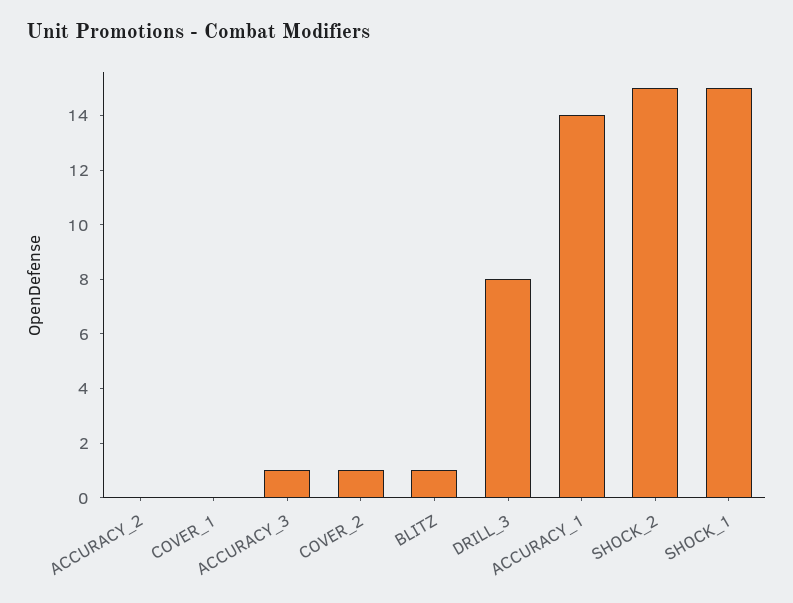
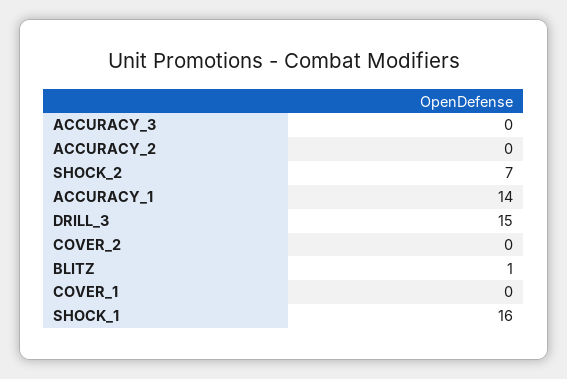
  {
    "ACCURACY_2": 0,
    "COVER_1": 0,
-   "ACCURACY_3": 1,
+   "ACCURACY_3": 0,
-   "COVER_2": 1,
+   "COVER_2": 0,
    "BLITZ": 1,
-   "DRILL_3": 8,
+   "DRILL_3": 15,
    "ACCURACY_1": 14,
-   "SHOCK_2": 15,
+   "SHOCK_2": 7,
-   "SHOCK_1": 15
+   "SHOCK_1": 16
  }

